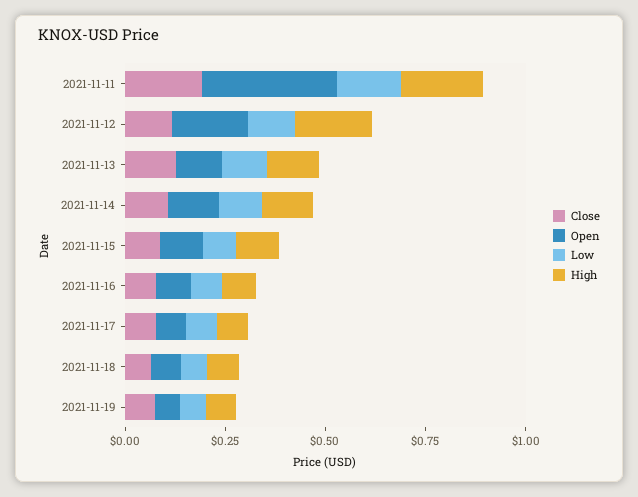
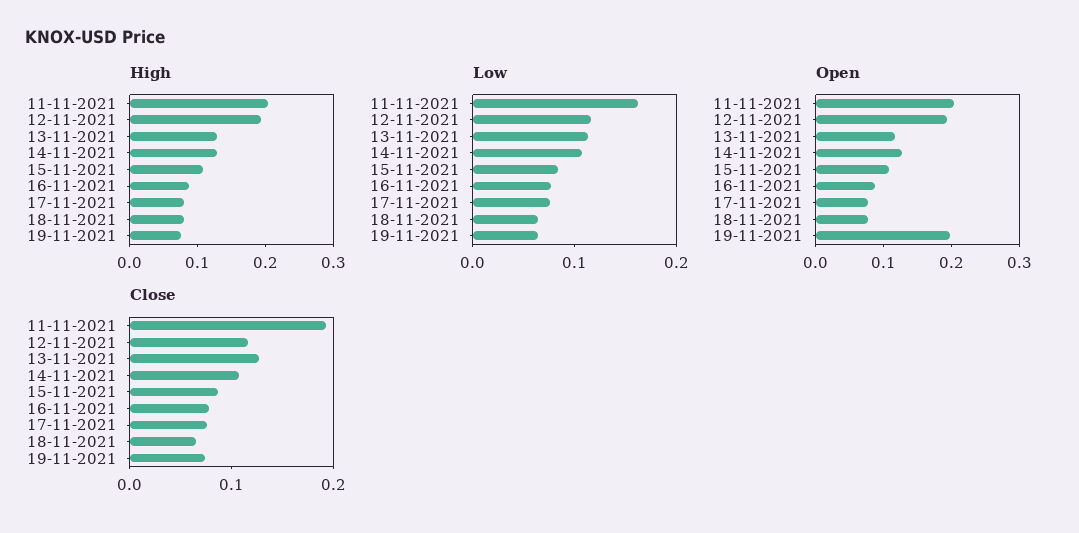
  {
    "Close": {
      "2021-11-11": 0.2,
      "2021-11-12": 0.12,
      "2021-11-13": 0.12,
      "2021-11-14": 0.1,
      "2021-11-15": 0.08,
      "2021-11-16": 0.08,
      "2021-11-17": 0.08,
      "2021-11-18": 0.06,
      "2021-11-19": 0.08
    },
    "Open": {
-     "2021-11-11": 0.35,
+     "2021-11-11": 0.2,
      "2021-11-12": 0.2,
      "2021-11-13": 0.12,
      "2021-11-14": 0.12,
      "2021-11-15": 0.1,
      "2021-11-16": 0.08,
      "2021-11-17": 0.08,
      "2021-11-18": 0.08,
-     "2021-11-19": 0.05
+     "2021-11-19": 0.2
    },
    "Low": {
      "2021-11-11": 0.16,
      "2021-11-12": 0.12,
      "2021-11-13": 0.12,
      "2021-11-14": 0.1,
      "2021-11-15": 0.08,
      "2021-11-16": 0.08,
      "2021-11-17": 0.08,
      "2021-11-18": 0.06,
      "2021-11-19": 0.06
    },
    "High": {
      "2021-11-11": 0.2,
      "2021-11-12": 0.2,
      "2021-11-13": 0.12,
      "2021-11-14": 0.12,
      "2021-11-15": 0.1,
      "2021-11-16": 0.08,
      "2021-11-17": 0.08,
      "2021-11-18": 0.08,
      "2021-11-19": 0.08
    }
  }

